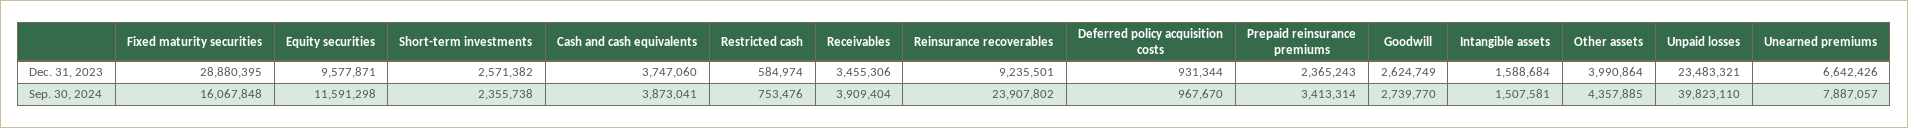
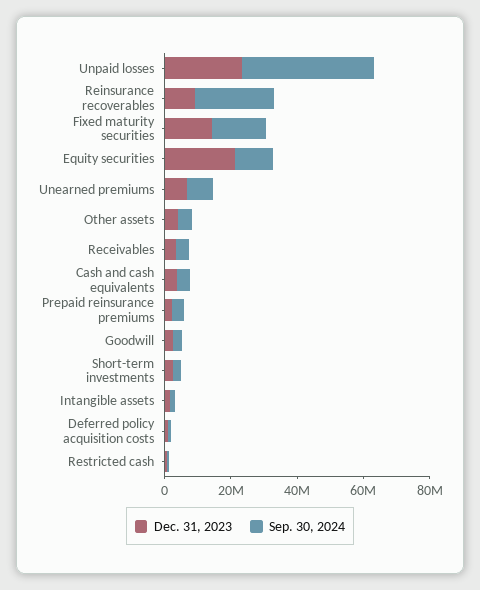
  {
    "Dec. 31, 2023": {
-     "Fixed maturity securities": 28880395,
+     "Fixed maturity securities": 15000000,
-     "Equity securities": 9577871,
+     "Equity securities": 20000000,
      "Short-term investments": 2571382,
      "Cash and cash equivalents": 3747060,
      "Restricted cash": 584974,
      "Receivables": 3455306,
      "Reinsurance recoverables": 9235501,
      "Deferred policy acquisition costs": 931344,
      "Prepaid reinsurance premiums": 2365243,
      "Goodwill": 2624749,
      "Intangible assets": 1588684,
      "Other assets": 3990864,
      "Unpaid losses": 23483321,
      "Unearned premiums": 6642426
    },
    "Sep. 30, 2024": {
      "Fixed maturity securities": 16067848,
      "Equity securities": 11591298,
      "Short-term investments": 2355738,
      "Cash and cash equivalents": 3873041,
      "Restricted cash": 753476,
      "Receivables": 3909404,
      "Reinsurance recoverables": 23907802,
      "Deferred policy acquisition costs": 967670,
      "Prepaid reinsurance premiums": 3413314,
      "Goodwill": 2739770,
      "Intangible assets": 1507581,
      "Other assets": 4357885,
      "Unpaid losses": 39823110,
      "Unearned premiums": 7887057
    }
  }

